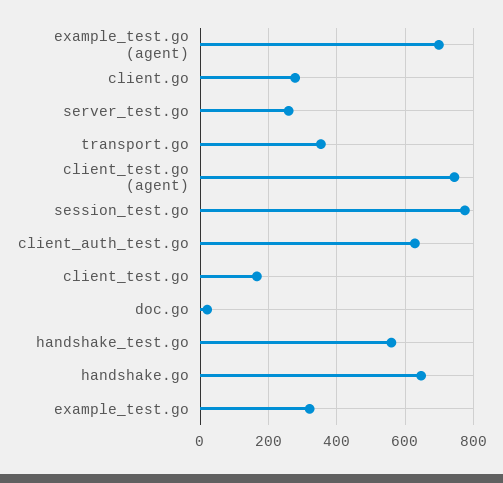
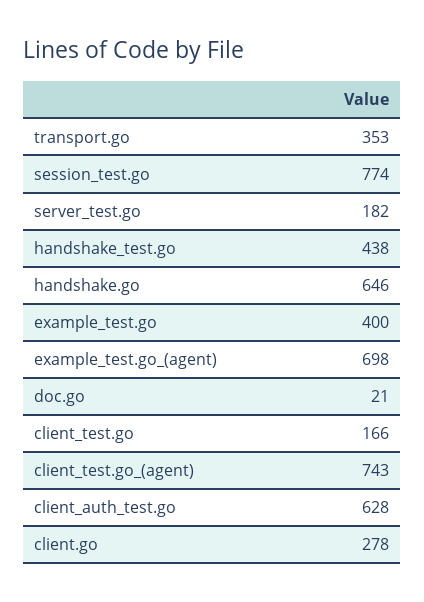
  {
    "example_test.go (agent)": 698,
    "client.go": 278,
-   "server_test.go": 260,
+   "server_test.go": 182,
    "transport.go": 353,
    "client_test.go (agent)": 743,
    "session_test.go": 774,
    "client_auth_test.go": 628,
    "client_test.go": 166,
    "doc.go": 21,
-   "handshake_test.go": 560,
+   "handshake_test.go": 438,
    "handshake.go": 646,
-   "example_test.go": 320
+   "example_test.go": 400
  }

